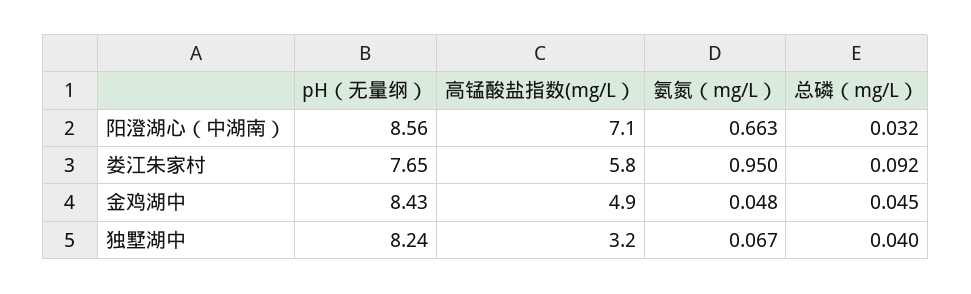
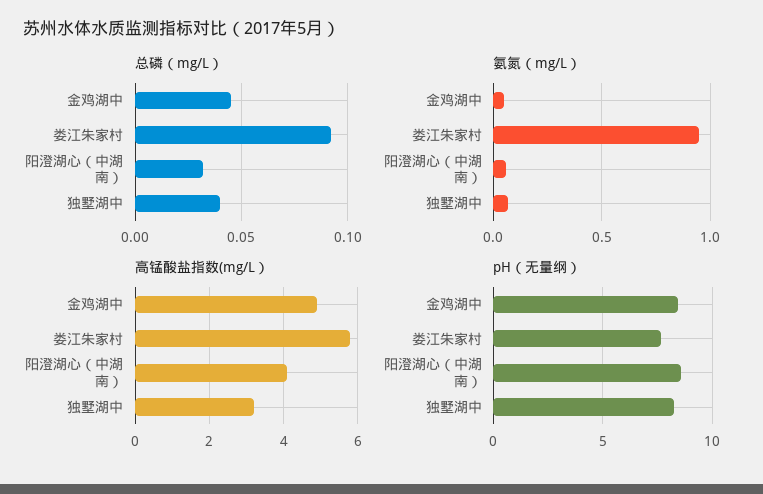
  {
    "pH（无量纲）": {
      "阳澄湖心（中湖南）": 8.56,
      "娄江朱家村": 7.65,
      "金鸡湖中": 8.43,
      "独墅湖中": 8.24
    },
    "高锰酸盐指数(mg/L）": {
-     "阳澄湖心（中湖南）": 7.1,
+     "阳澄湖心（中湖南）": 4,
      "娄江朱家村": 5.8,
      "金鸡湖中": 4.9,
      "独墅湖中": 3.2
    },
    "氨氮（mg/L）": {
-     "阳澄湖心（中湖南）": 0.663,
+     "阳澄湖心（中湖南）": 0.05,
      "娄江朱家村": 0.95,
      "金鸡湖中": 0.048,
      "独墅湖中": 0.067
    },
    "总磷（mg/L）": {
      "阳澄湖心（中湖南）": 0.032,
      "娄江朱家村": 0.092,
      "金鸡湖中": 0.045,
      "独墅湖中": 0.04
    }
  }

